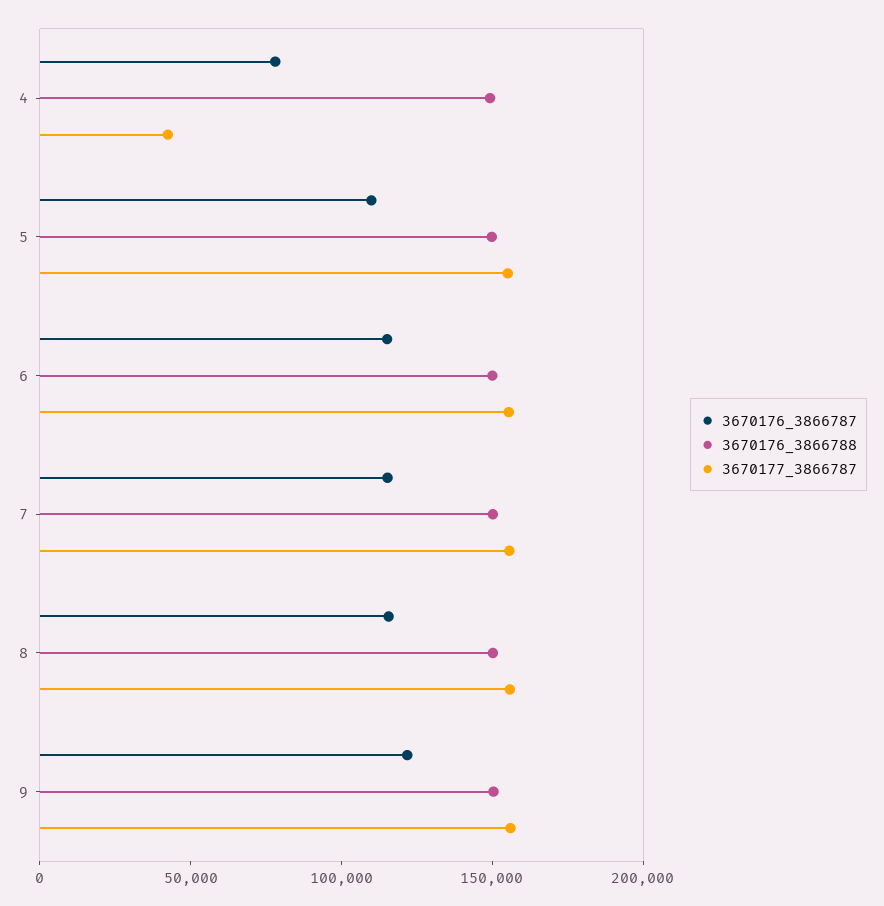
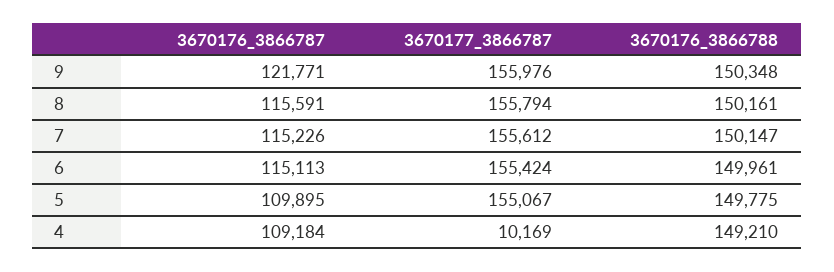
  {
    "3670176_3866787": {
-     "4": 80000,
+     "4": 109184,
      "5": 109895,
      "6": 115113,
      "7": 115226,
      "8": 115591,
      "9": 121771
    },
    "3670176_3866788": {
      "4": 149210,
      "5": 149775,
      "6": 149961,
      "7": 150147,
      "8": 150161,
      "9": 150348
    },
    "3670177_3866787": {
-     "4": 40000,
+     "4": 10169,
      "5": 155067,
      "6": 155424,
      "7": 155612,
      "8": 155794,
      "9": 155976
    }
  }

